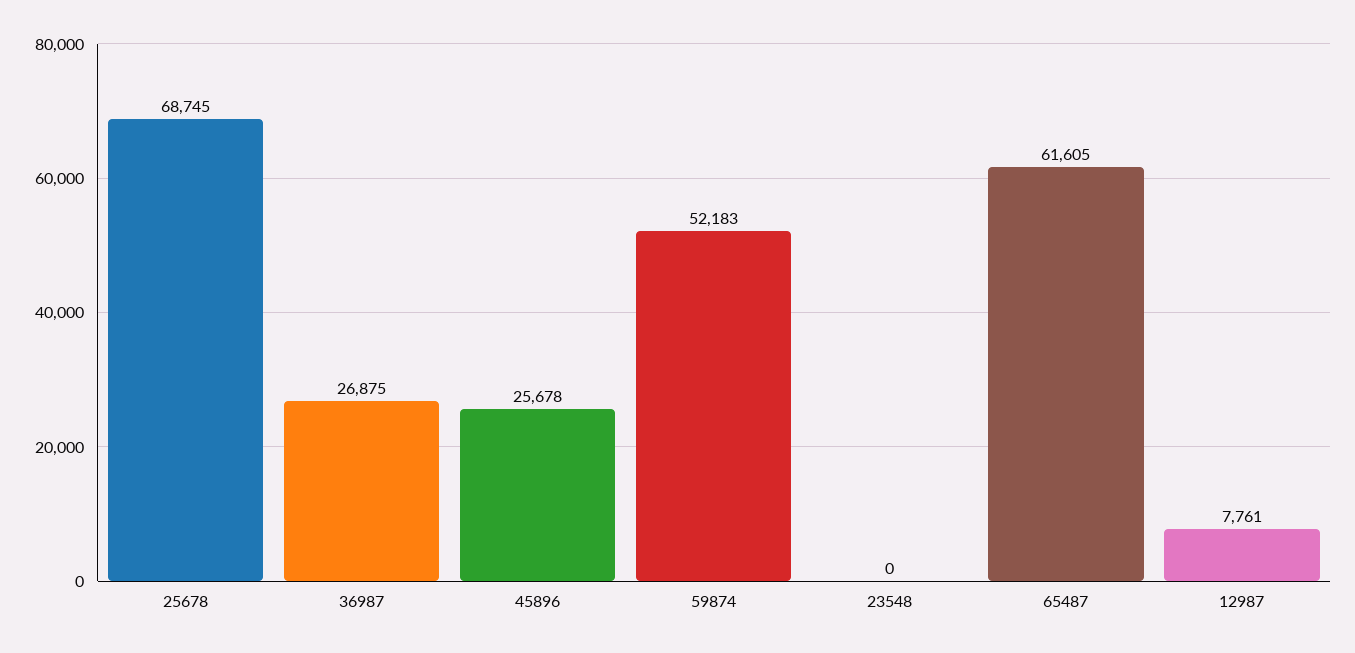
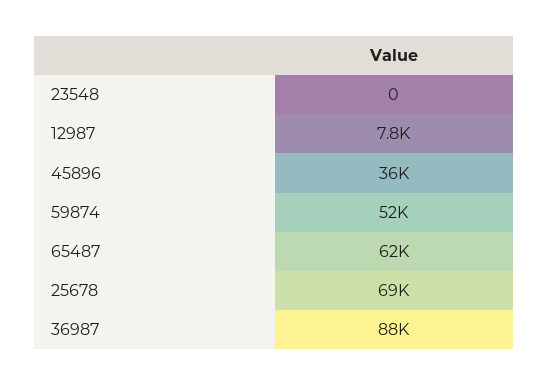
  {
    "25678": 68745,
-   "36987": 26875,
+   "36987": 88000,
-   "45896": 25678,
+   "45896": 36000,
    "59874": 52183,
    "23548": 0,
    "65487": 61605,
    "12987": 7761
  }

